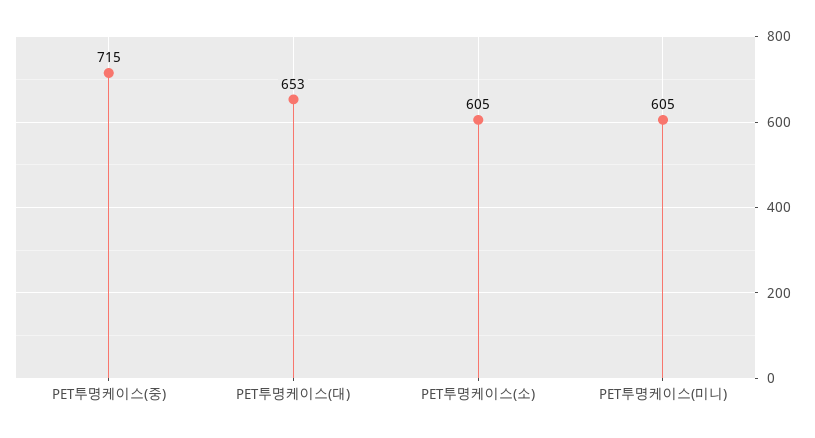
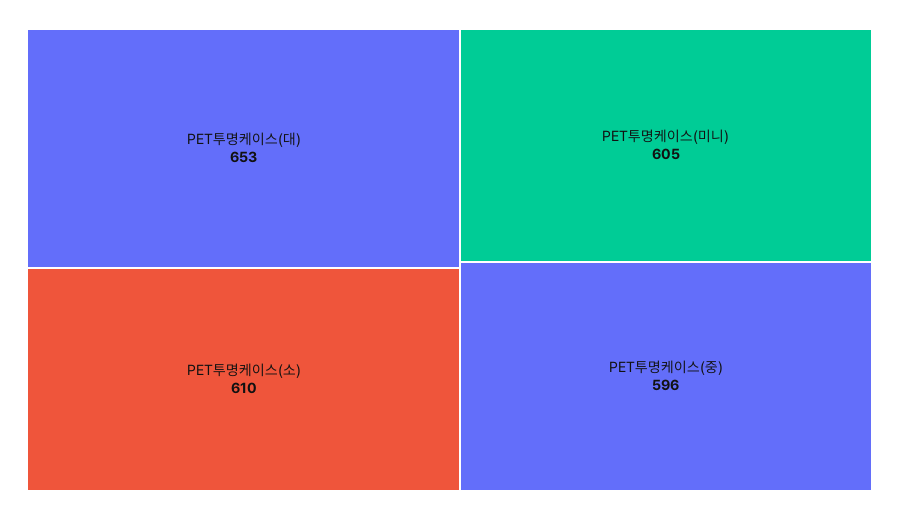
  {
-   "PET투명케이스(중)": 715,
+   "PET투명케이스(중)": 596,
    "PET투명케이스(대)": 653,
-   "PET투명케이스(소)": 605,
+   "PET투명케이스(소)": 610,
    "PET투명케이스(미니)": 605
  }

